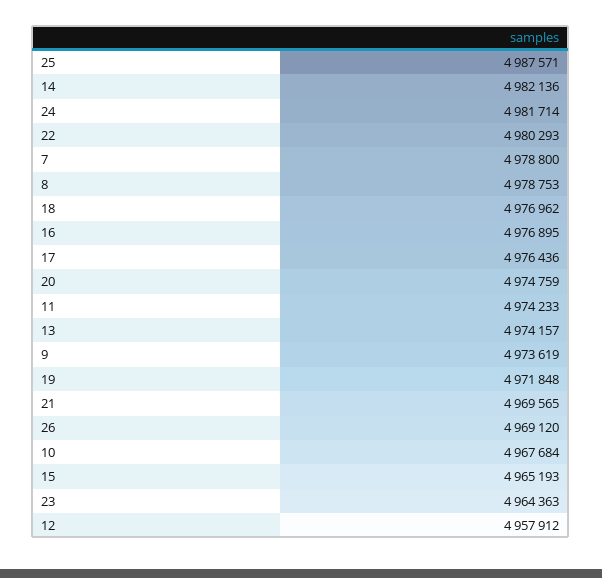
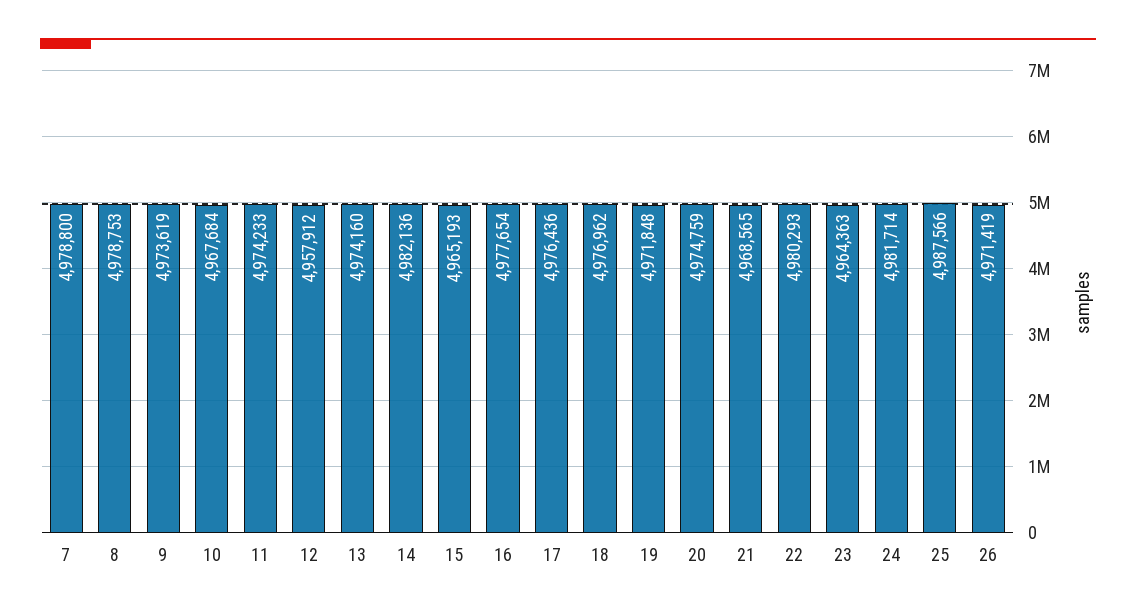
  {
-   "25": 4987571,
+   "25": 4987566,
    "14": 4982136,
    "24": 4981714,
    "22": 4980293,
    "7": 4978800,
    "8": 4978753,
    "18": 4976962,
-   "16": 4976895,
+   "16": 4977654,
    "17": 4976436,
    "20": 4974759,
    "11": 4974233,
-   "13": 4974157,
+   "13": 4974160,
    "9": 4973619,
    "19": 4971848,
-   "21": 4969565,
+   "21": 4968565,
-   "26": 4969120,
+   "26": 4971419,
    "10": 4967684,
    "15": 4965193,
    "23": 4964363,
    "12": 4957912
  }

